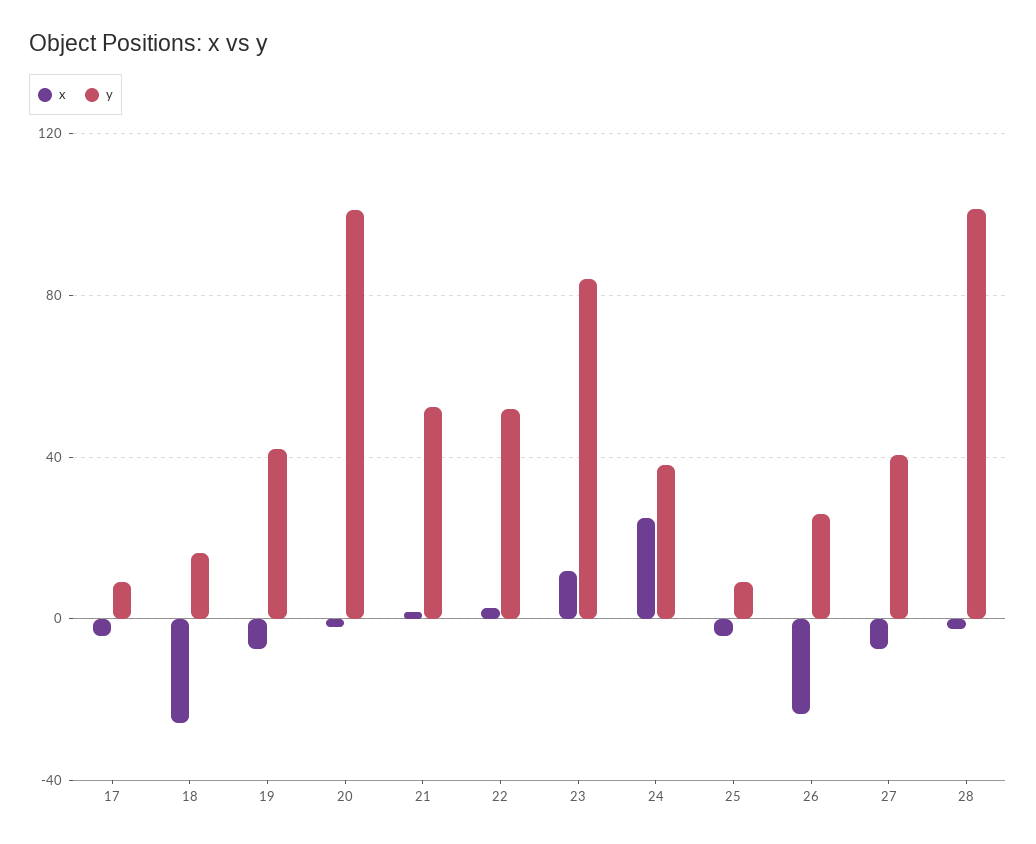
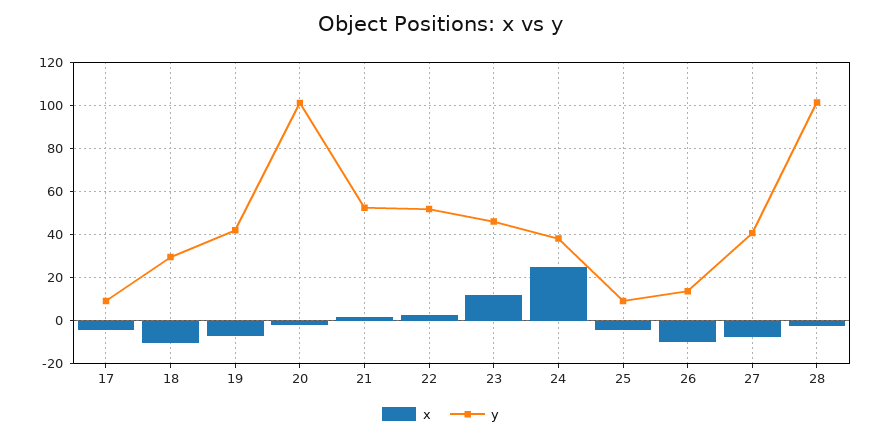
  {
    "x": {
      "17": -5,
-     "18": -25,
+     "18": -10,
      "19": -5,
      "20": 0,
      "21": 0,
      "22": 5,
      "23": 10,
      "24": 25,
      "25": -5,
-     "26": -25,
+     "26": -10,
      "27": -10,
      "28": 0
    },
    "y": {
      "17": 10,
-     "18": 15,
+     "18": 30,
      "19": 40,
      "20": 100,
      "21": 50,
      "22": 50,
-     "23": 85,
+     "23": 45,
      "24": 40,
      "25": 10,
-     "26": 25,
+     "26": 15,
      "27": 40,
      "28": 100
    }
  }

